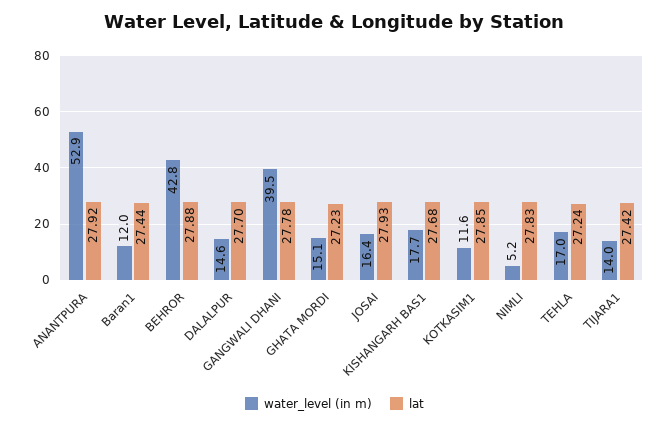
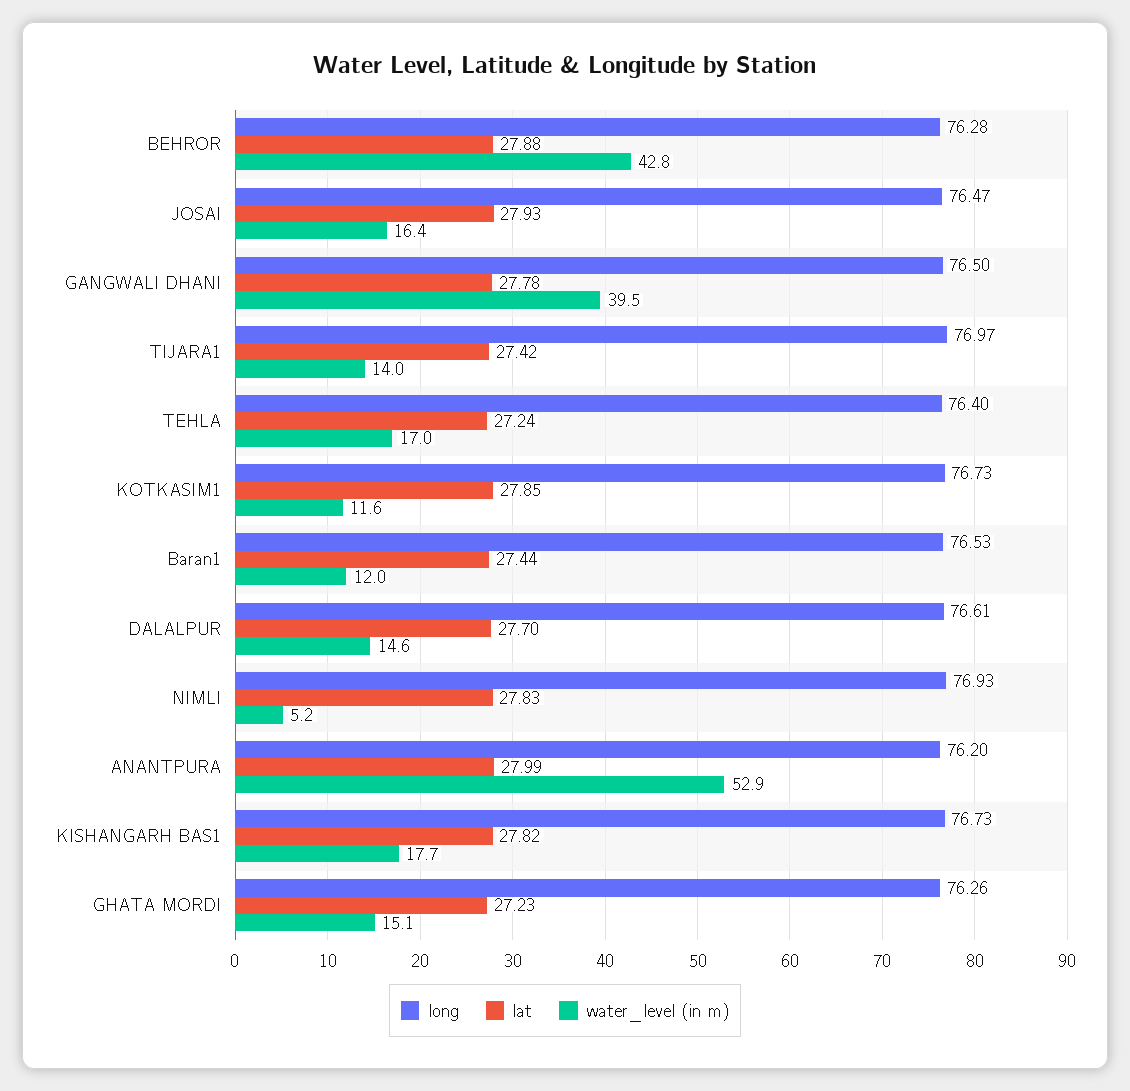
  {
    "water_level (in m)": {
      "ANANTPURA": 52.9,
      "Baran1": 12,
      "BEHROR": 42.8,
      "DALALPUR": 14.6,
      "GANGWALI DHANI": 39.5,
      "GHATA MORDI": 15.1,
      "JOSAI": 16.4,
      "KISHANGARH BAS1": 17.7,
      "KOTKASIM1": 11.6,
      "NIMLI": 5.2,
      "TEHLA": 17,
      "TIJARA1": 14
    },
    "lat": {
-     "ANANTPURA": 27.92,
+     "ANANTPURA": 27.99,
      "Baran1": 27.44,
      "BEHROR": 27.88,
      "DALALPUR": 27.7,
      "GANGWALI DHANI": 27.78,
      "GHATA MORDI": 27.23,
      "JOSAI": 27.93,
-     "KISHANGARH BAS1": 27.68,
+     "KISHANGARH BAS1": 27.82,
      "KOTKASIM1": 27.85,
      "NIMLI": 27.83,
      "TEHLA": 27.24,
      "TIJARA1": 27.42
-   }
+   },
+   "long": {
+     "BEHROR": 76.28,
+     "JOSAI": 76.47,
+     "GANGWALI DHANI": 76.5,
+     "TIJARA1": 76.97,
+     "TEHLA": 76.4,
+     "KOTKASIM1": 76.73,
+     "Baran1": 76.53,
+     "DALALPUR": 76.61,
+     "NIMLI": 76.93,
+     "ANANTPURA": 76.2,
+     "KISHANGARH BAS1": 76.73,
+     "GHATA MORDI": 76.26
+   }
  }

